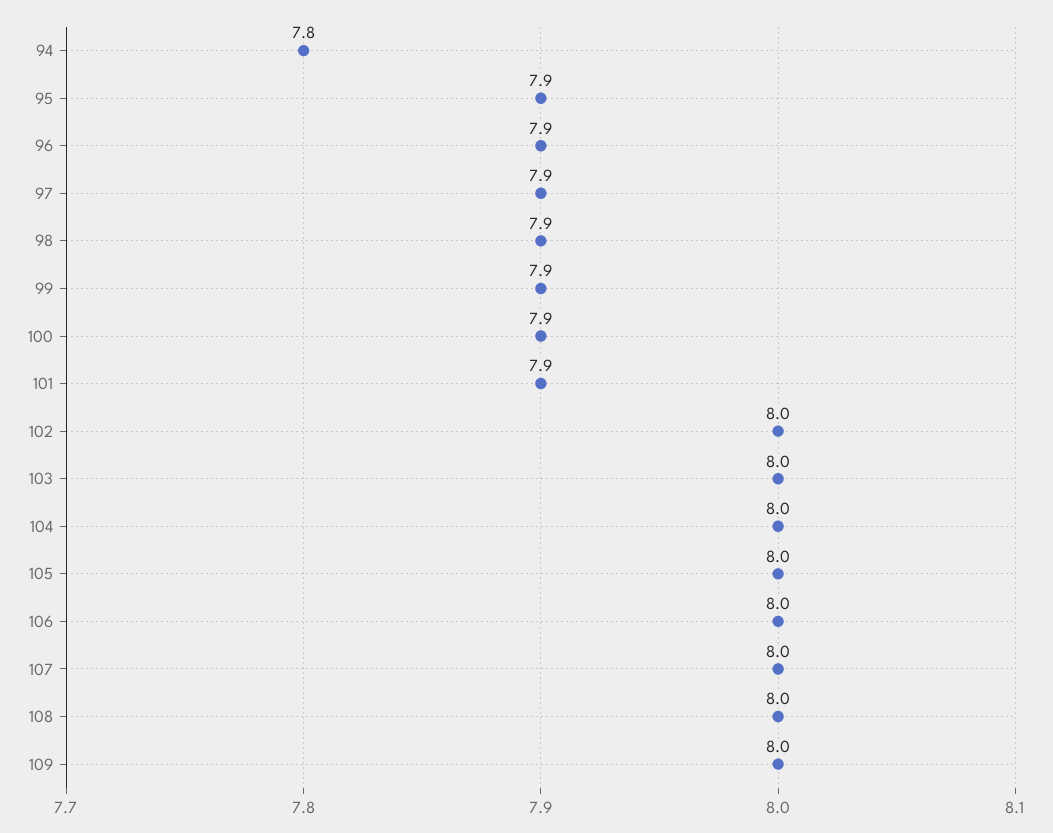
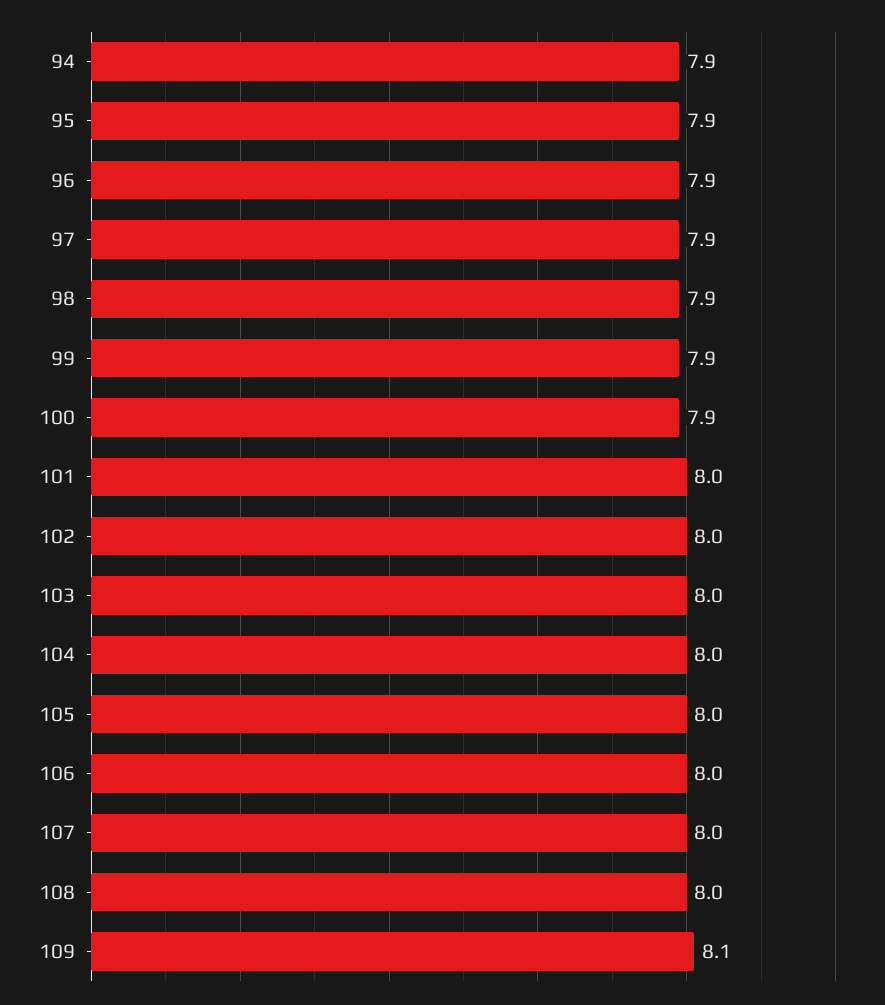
  {
-   "94": 7.8,
+   "94": 7.9,
    "95": 7.9,
    "96": 7.9,
    "97": 7.9,
    "98": 7.9,
    "99": 7.9,
    "100": 7.9,
-   "101": 7.9,
+   "101": 8,
    "102": 8,
    "103": 8,
    "104": 8,
    "105": 8,
    "106": 8,
    "107": 8,
    "108": 8,
-   "109": 8
+   "109": 8.1
  }

